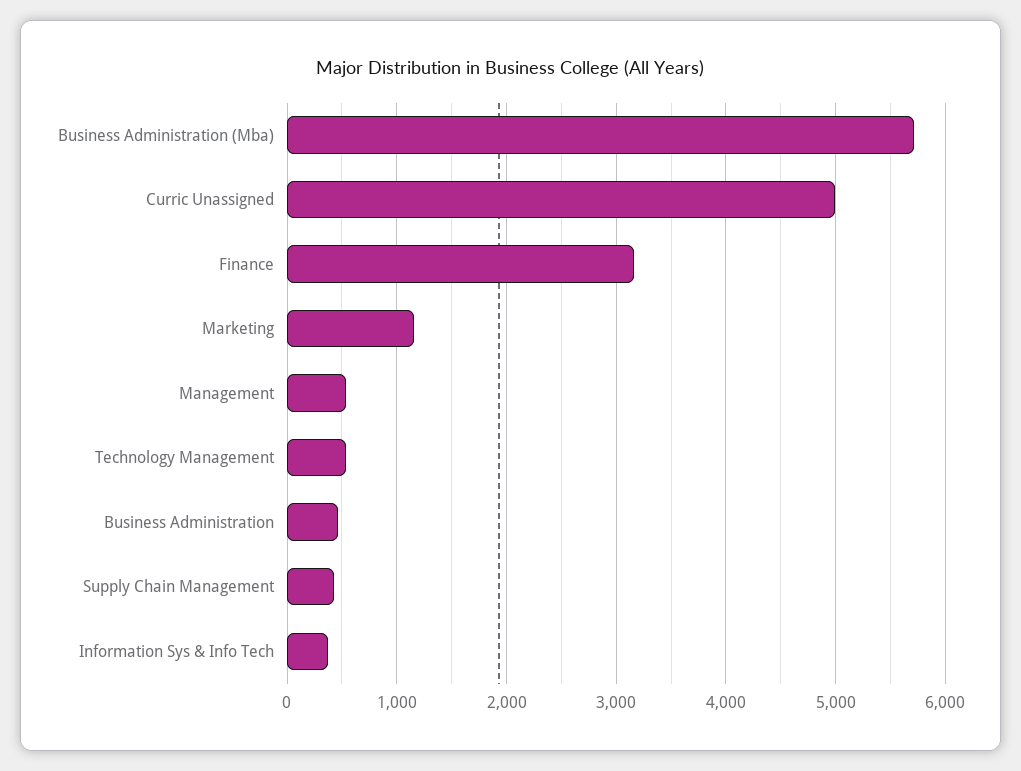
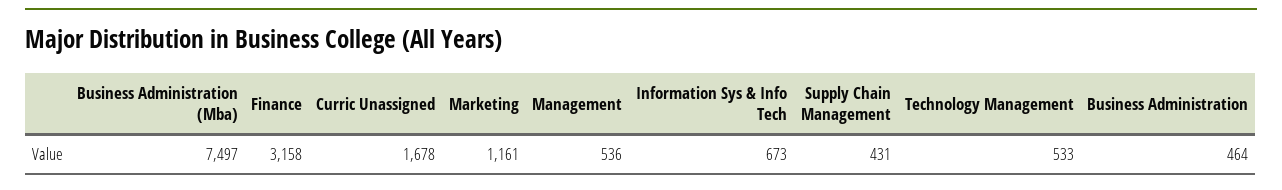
  {
-   "Business Administration (Mba)": 5700,
+   "Business Administration (Mba)": 7497,
-   "Curric Unassigned": 5000,
+   "Curric Unassigned": 1678,
    "Finance": 3158,
    "Marketing": 1161,
    "Management": 536,
    "Technology Management": 533,
    "Business Administration": 464,
    "Supply Chain Management": 431,
-   "Information Sys & Info Tech": 400
+   "Information Sys & Info Tech": 673
  }

